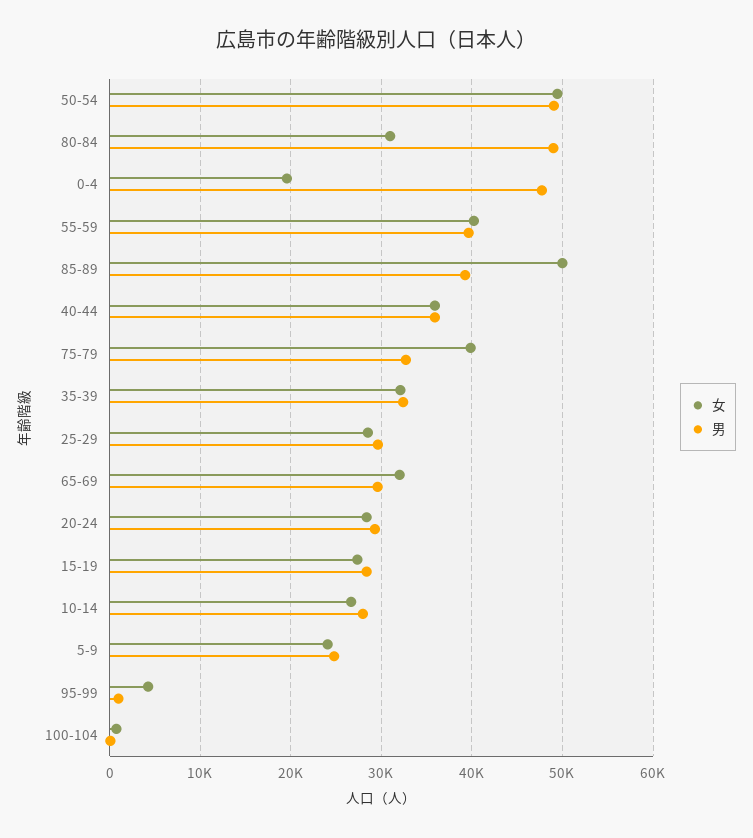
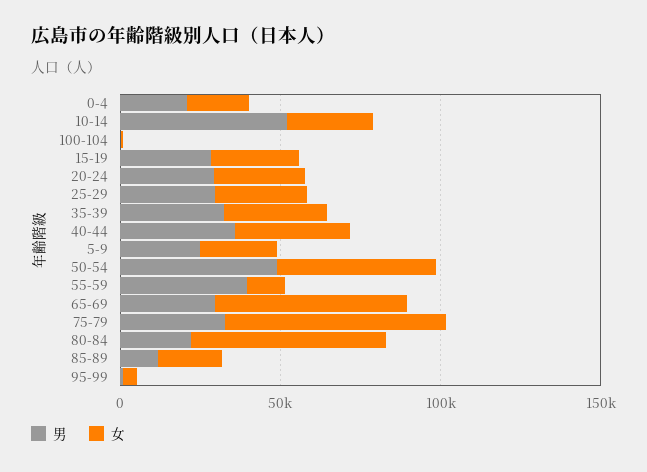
  {
    "女": {
      "50-54": 49000,
-     "80-84": 31000,
+     "80-84": 60000,
      "0-4": 20000,
-     "55-59": 40000,
+     "55-59": 10000,
-     "85-89": 50000,
+     "85-89": 20000,
      "40-44": 36000,
-     "75-79": 40000,
+     "75-79": 70000,
      "35-39": 32000,
      "25-29": 29000,
-     "65-69": 32000,
+     "65-69": 60000,
      "20-24": 28000,
      "15-19": 27000,
      "10-14": 27000,
      "5-9": 24000,
      "95-99": 4000,
      "100-104": 1000
    },
    "男": {
      "50-54": 49000,
-     "80-84": 49000,
+     "80-84": 20000,
-     "0-4": 48000,
+     "0-4": 20000,
      "55-59": 40000,
-     "85-89": 39000,
+     "85-89": 10000,
      "40-44": 36000,
      "75-79": 33000,
      "35-39": 32000,
      "25-29": 30000,
      "65-69": 30000,
      "20-24": 29000,
      "15-19": 28000,
-     "10-14": 28000,
+     "10-14": 50000,
      "5-9": 25000,
      "95-99": 1000,
      "100-104": 0
    }
  }

